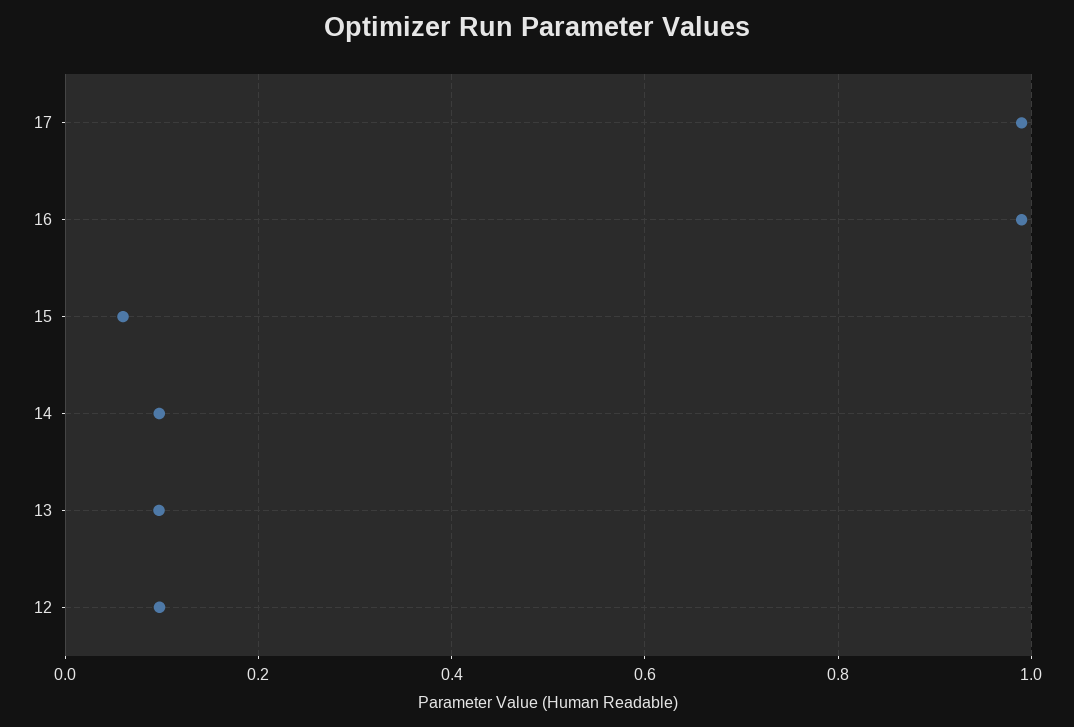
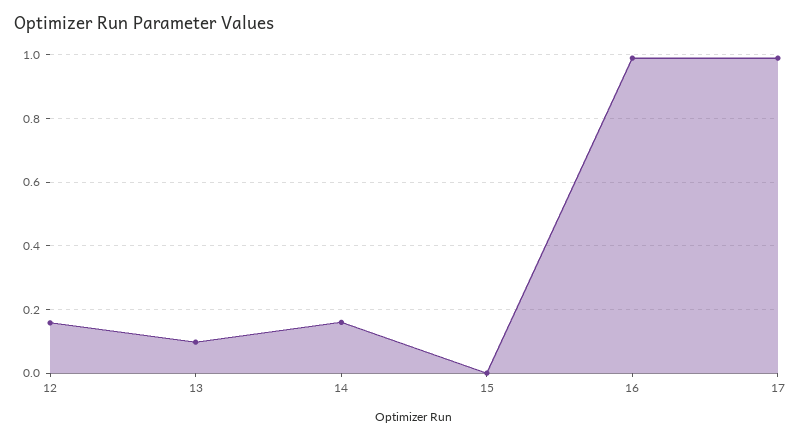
  {
    "17": 1,
    "16": 1,
-   "15": 0.06,
+   "15": 0,
-   "14": 0.1,
+   "14": 0.16,
    "13": 0.1,
-   "12": 0.1
+   "12": 0.16
  }

